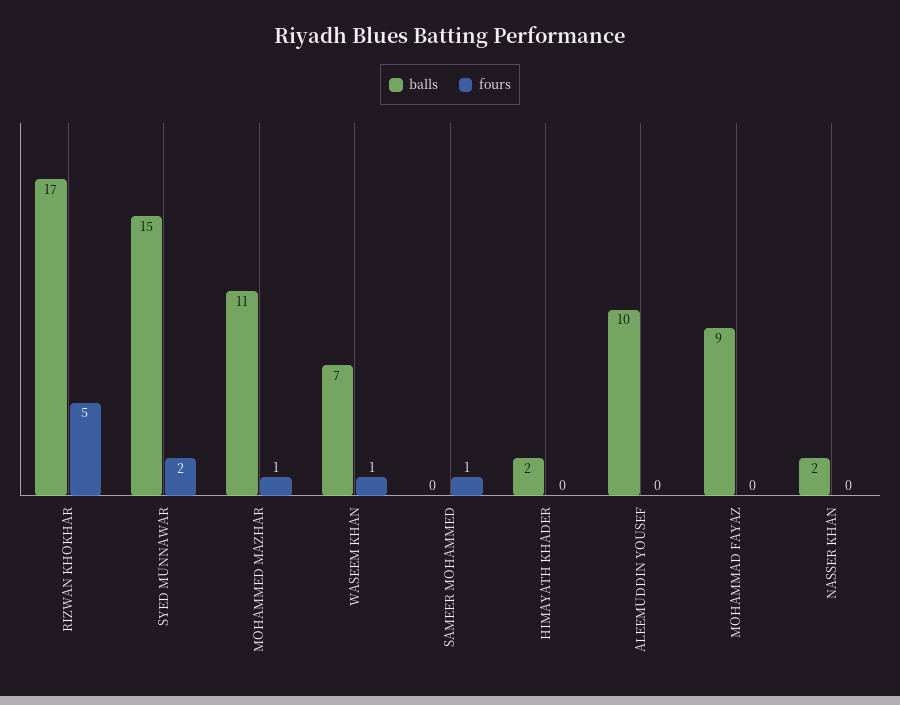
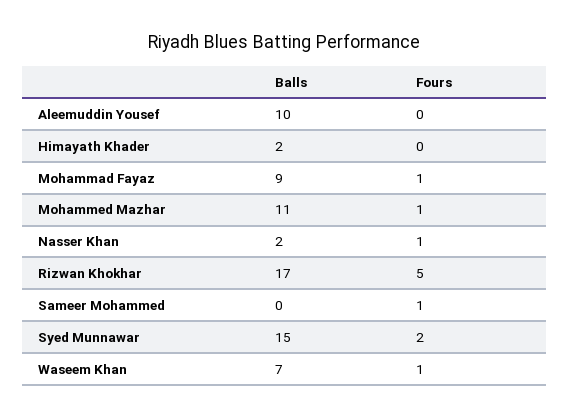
  {
    "balls": {
      "RIZWAN KHOKHAR": 17,
      "SYED MUNNAWAR": 15,
      "MOHAMMED MAZHAR": 11,
      "WASEEM KHAN": 7,
      "SAMEER MOHAMMED": 0,
      "HIMAYATH KHADER": 2,
      "ALEEMUDDIN YOUSEF": 10,
      "MOHAMMAD FAYAZ": 9,
      "NASSER KHAN": 2
    },
    "fours": {
      "RIZWAN KHOKHAR": 5,
      "SYED MUNNAWAR": 2,
      "MOHAMMED MAZHAR": 1,
      "WASEEM KHAN": 1,
      "SAMEER MOHAMMED": 1,
      "HIMAYATH KHADER": 0,
      "ALEEMUDDIN YOUSEF": 0,
-     "MOHAMMAD FAYAZ": 0,
+     "MOHAMMAD FAYAZ": 1,
-     "NASSER KHAN": 0
+     "NASSER KHAN": 1
    }
  }

